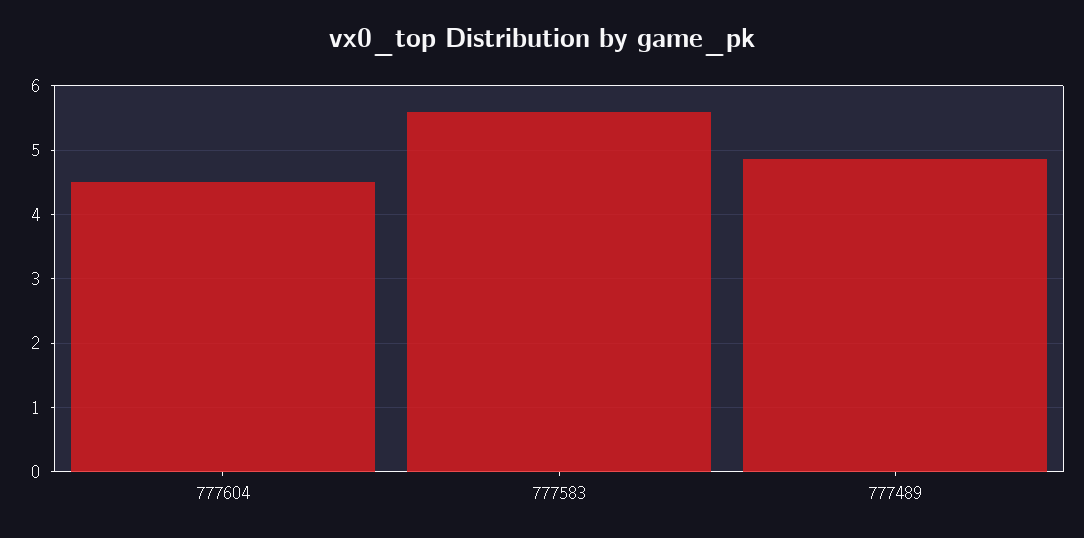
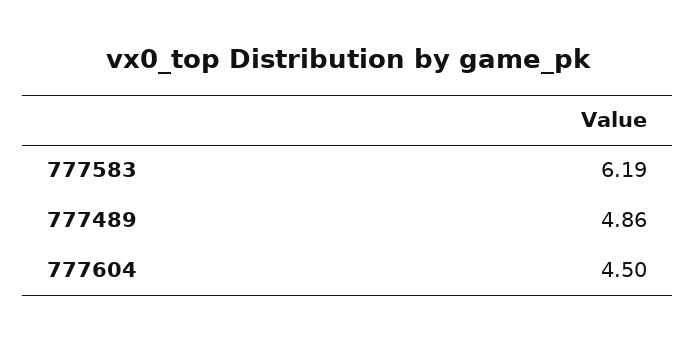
  {
    "777604": 4.5,
-   "777583": 5.6,
+   "777583": 6.19,
    "777489": 4.86
  }

